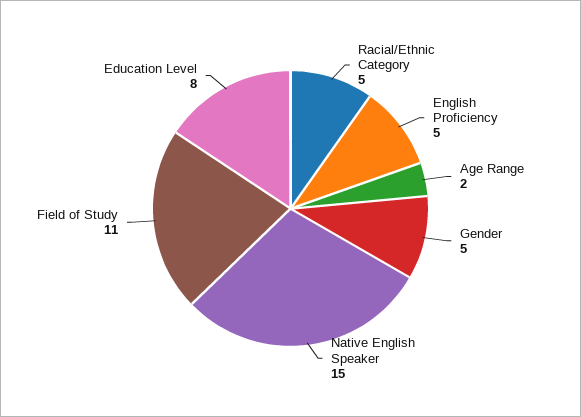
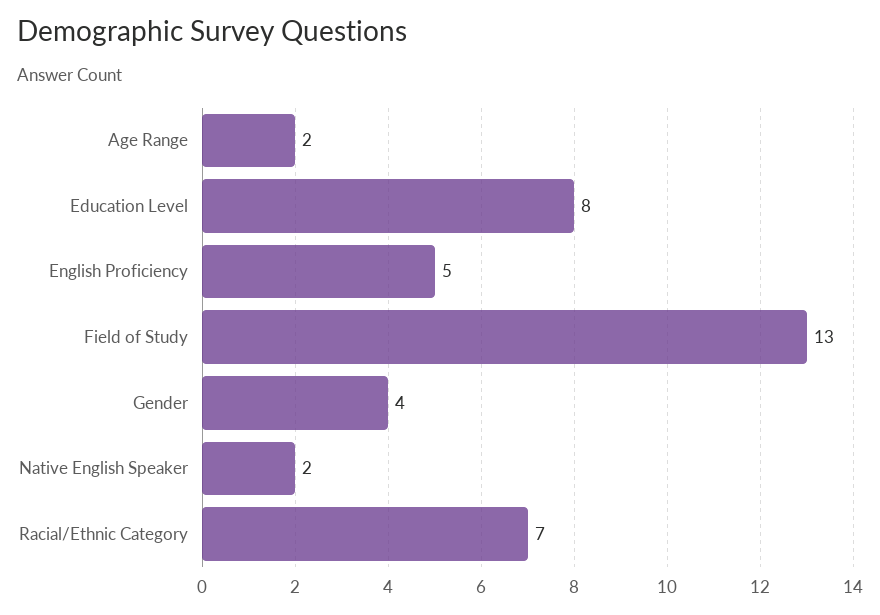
  {
-   "Racial/Ethnic Category": 5,
+   "Racial/Ethnic Category": 7,
    "English Proficiency": 5,
    "Age Range": 2,
-   "Gender": 5,
+   "Gender": 4,
-   "Native English Speaker": 15,
+   "Native English Speaker": 2,
-   "Field of Study": 11,
+   "Field of Study": 13,
    "Education Level": 8
  }

